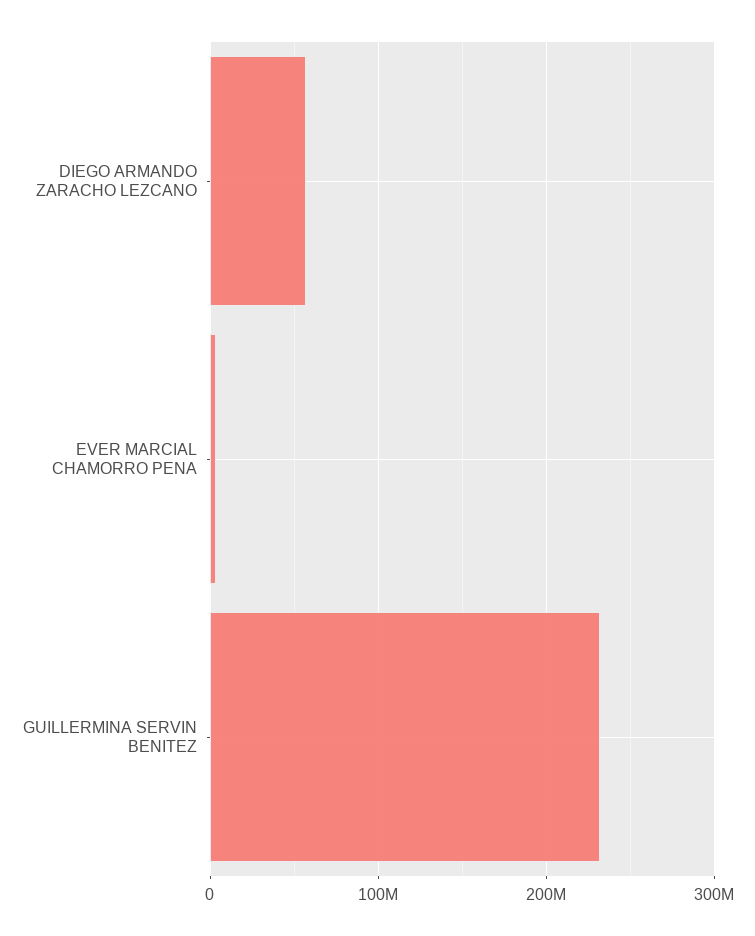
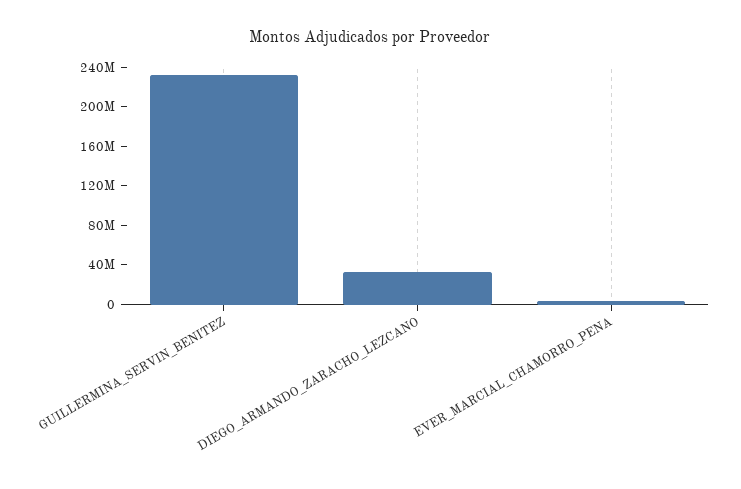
  {
-   "DIEGO ARMANDO ZARACHO LEZCANO": 60000000,
+   "DIEGO ARMANDO ZARACHO LEZCANO": 30000000,
    "EVER MARCIAL CHAMORRO PENA": 0,
    "GUILLERMINA SERVIN BENITEZ": 230000000
  }

